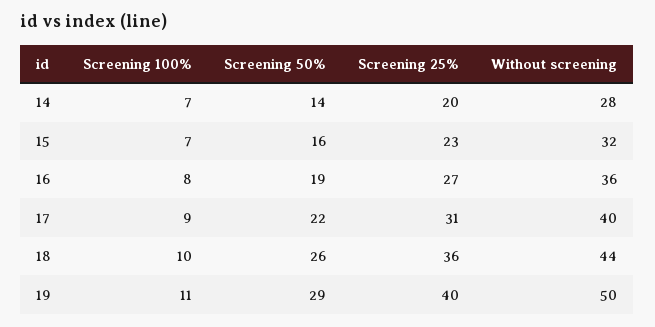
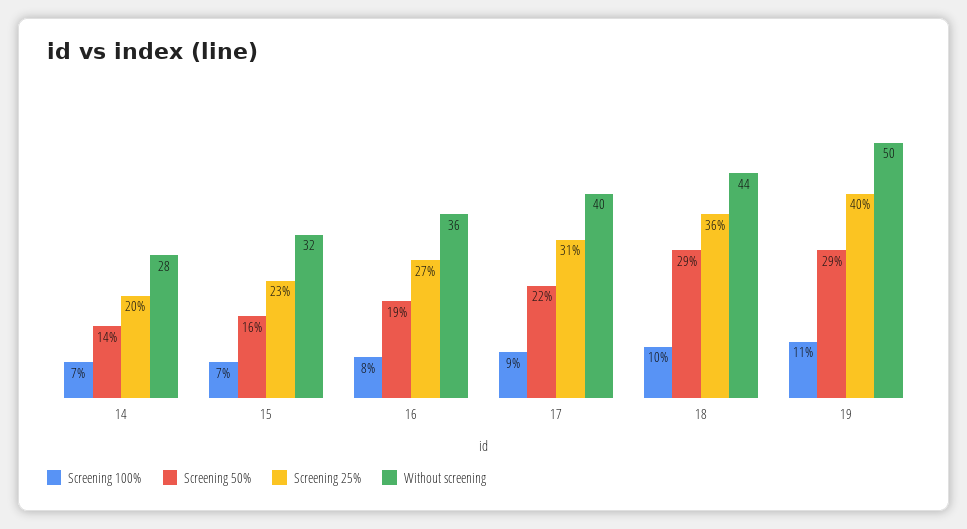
  {
    "Screening 100%": {
      "14": 7,
      "15": 7,
      "16": 8,
      "17": 9,
      "18": 10,
      "19": 11
    },
    "Screening 50%": {
      "14": 14,
      "15": 16,
      "16": 19,
      "17": 22,
-     "18": 26,
+     "18": 29,
      "19": 29
    },
    "Screening 25%": {
      "14": 20,
      "15": 23,
      "16": 27,
      "17": 31,
      "18": 36,
      "19": 40
    },
    "Without screening": {
      "14": 28,
      "15": 32,
      "16": 36,
      "17": 40,
      "18": 44,
      "19": 50
    }
  }

